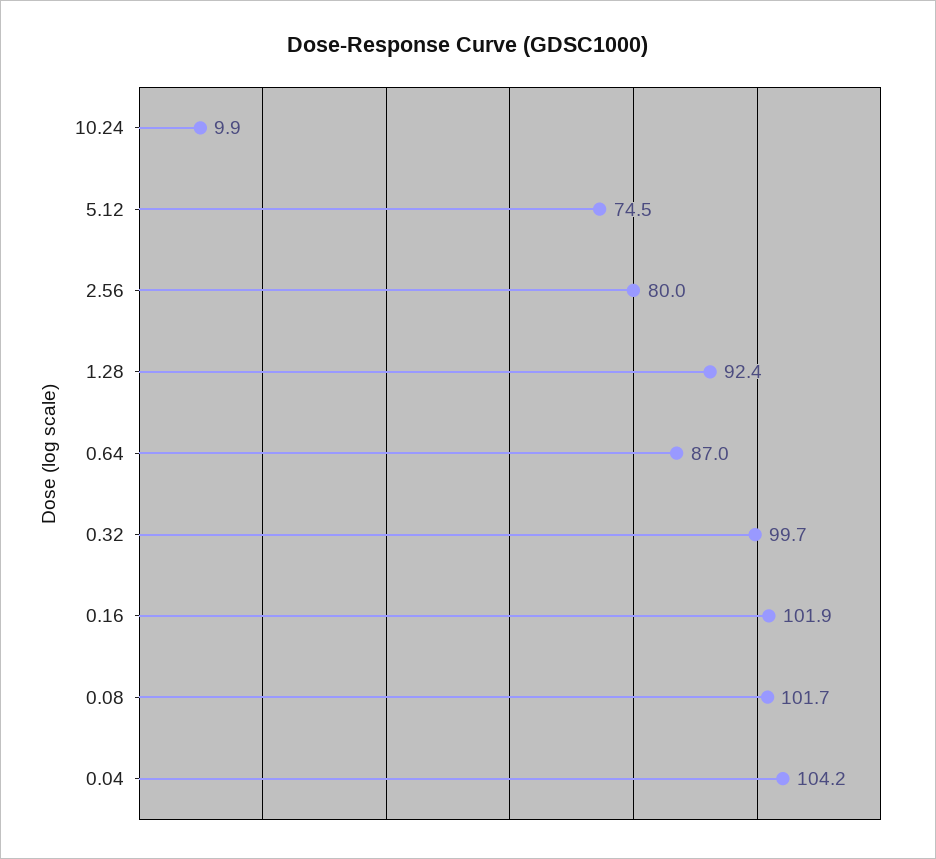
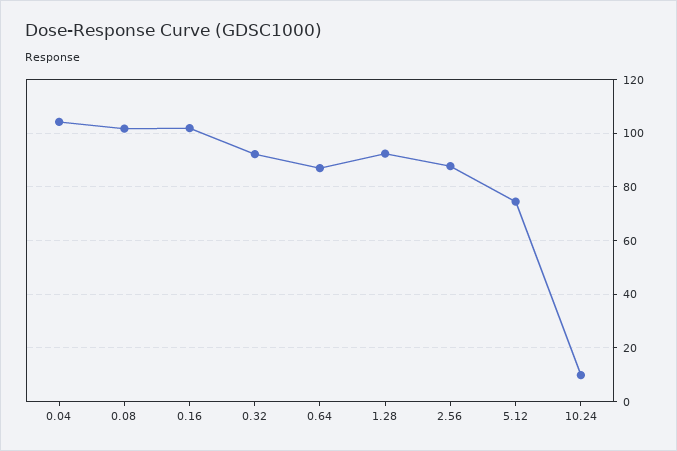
  {
    "10.24": 9.9,
    "5.12": 74.5,
-   "2.56": 80,
+   "2.56": 87.5,
    "1.28": 92.4,
    "0.64": 87,
-   "0.32": 99.7,
+   "0.32": 92.5,
    "0.16": 101.9,
    "0.08": 101.7,
    "0.04": 104.2
  }

